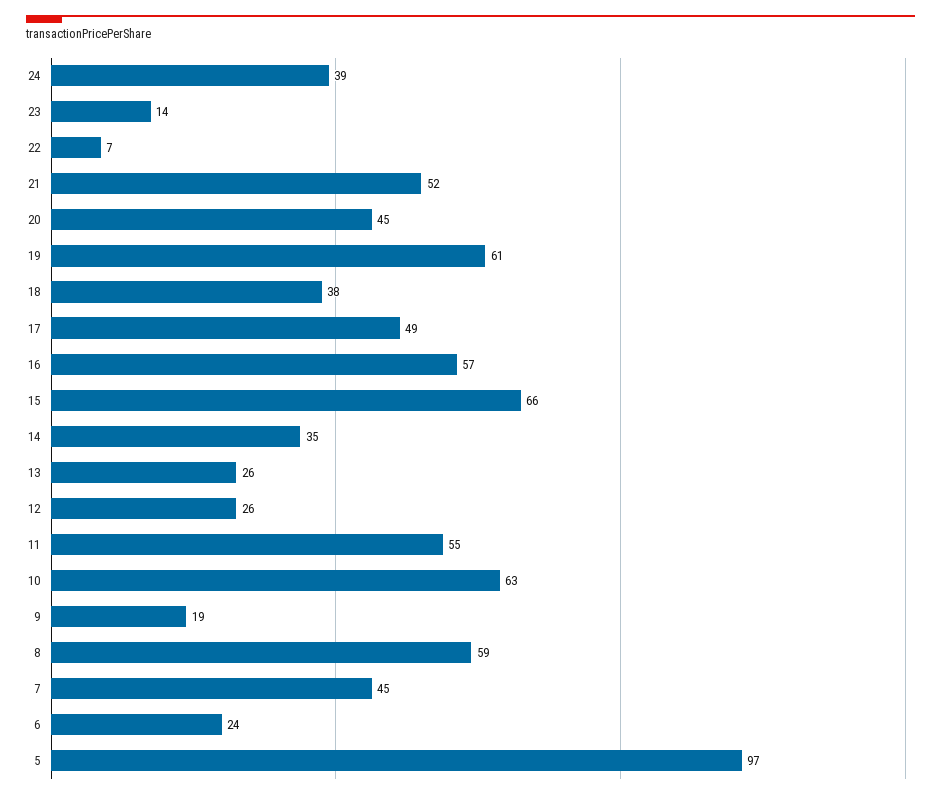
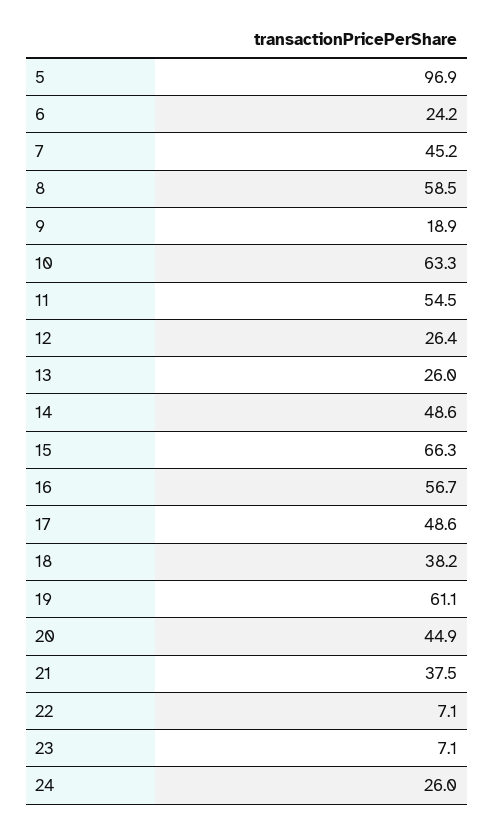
  {
-   "24": 39,
+   "24": 26,
-   "23": 14,
+   "23": 7.1,
    "22": 7.1,
-   "21": 52,
+   "21": 37.5,
    "20": 44.9,
    "19": 61.1,
    "18": 38.2,
    "17": 48.6,
    "16": 56.7,
    "15": 66.3,
-   "14": 35,
+   "14": 48.6,
    "13": 26,
    "12": 26.4,
    "11": 54.5,
    "10": 63.3,
    "9": 18.9,
    "8": 58.5,
    "7": 45.2,
    "6": 24.2,
    "5": 96.9
  }

